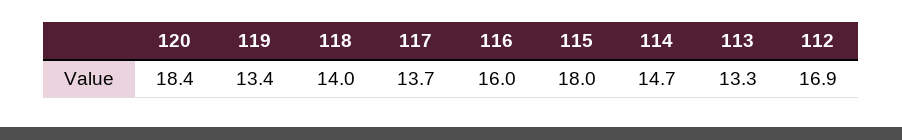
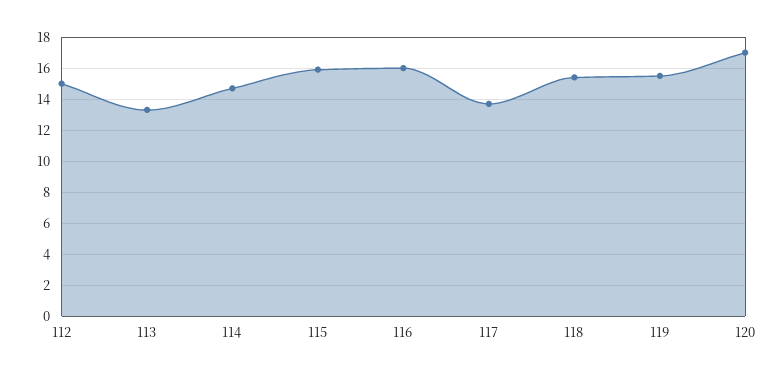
  {
-   "120": 18.4,
+   "120": 17,
-   "119": 13.4,
+   "119": 15.5,
-   "118": 14,
+   "118": 15.5,
    "117": 13.7,
    "116": 16,
-   "115": 18,
+   "115": 16,
    "114": 14.7,
    "113": 13.3,
-   "112": 16.9
+   "112": 15
  }

